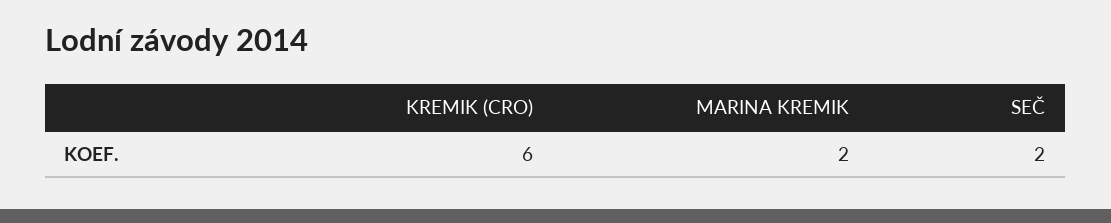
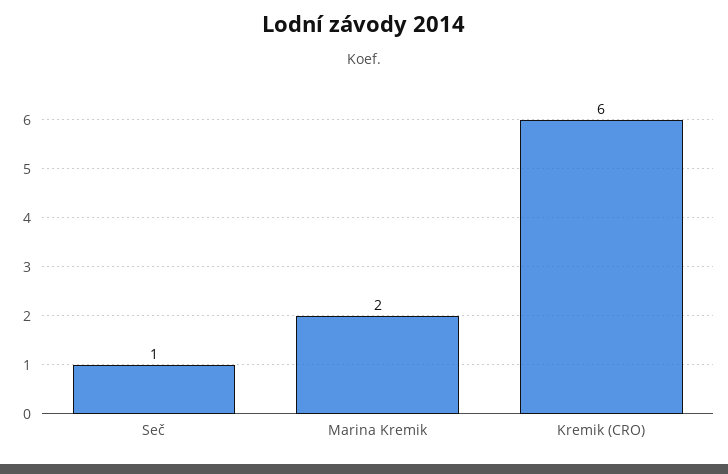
  {
    "KREMIK (CRO)": 6,
    "MARINA KREMIK": 2,
-   "SEČ": 2
+   "SEČ": 1
  }

